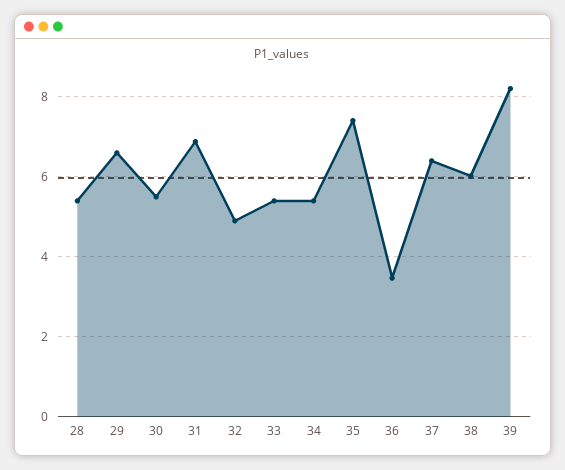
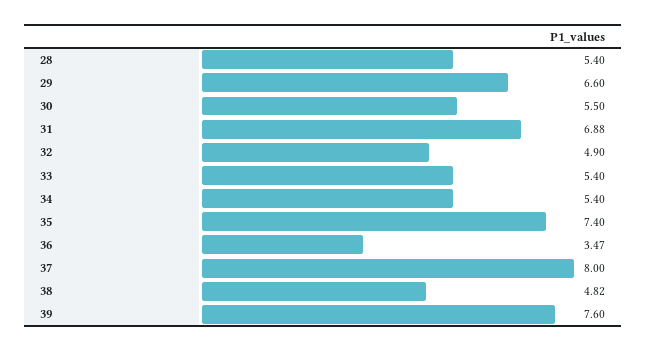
  {
    "28": 5.4,
    "29": 6.6,
    "30": 5.5,
    "31": 6.88,
    "32": 4.9,
    "33": 5.4,
    "34": 5.4,
    "35": 7.4,
    "36": 3.47,
-   "37": 6.4,
+   "37": 8,
-   "38": 6,
+   "38": 4.82,
-   "39": 8.2
+   "39": 7.6
  }

